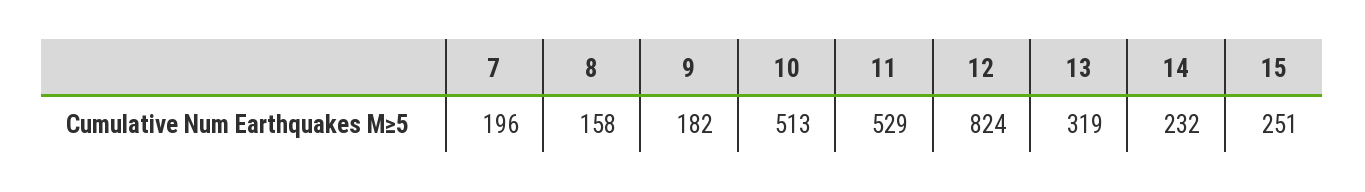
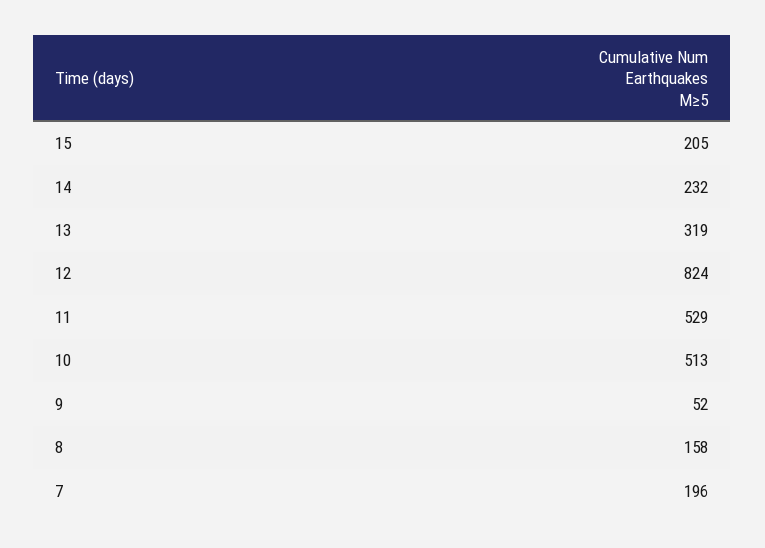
  {
    "7": 196,
    "8": 158,
-   "9": 182,
+   "9": 52,
    "10": 513,
    "11": 529,
    "12": 824,
    "13": 319,
    "14": 232,
-   "15": 251
+   "15": 205
  }

